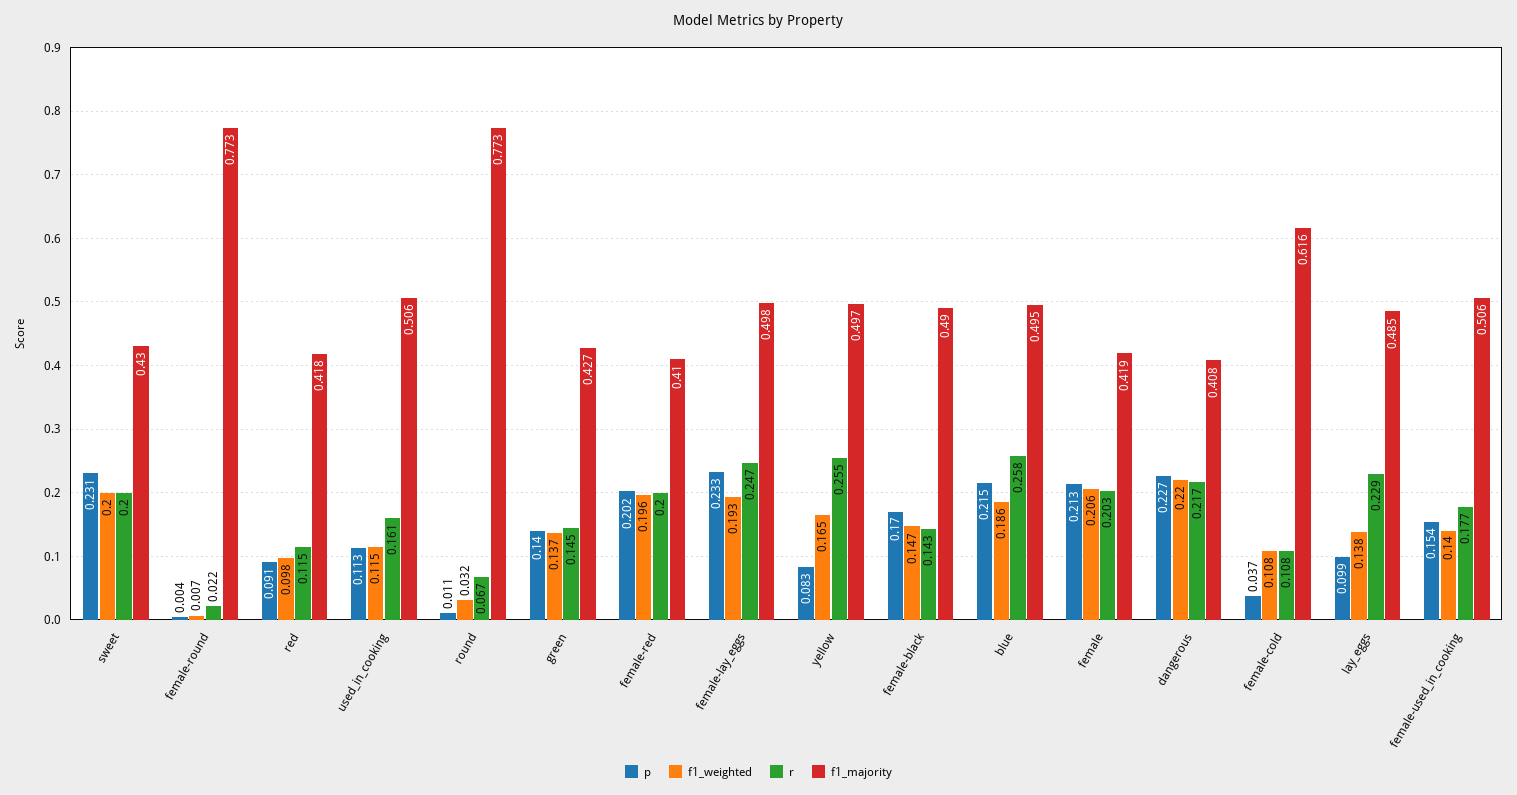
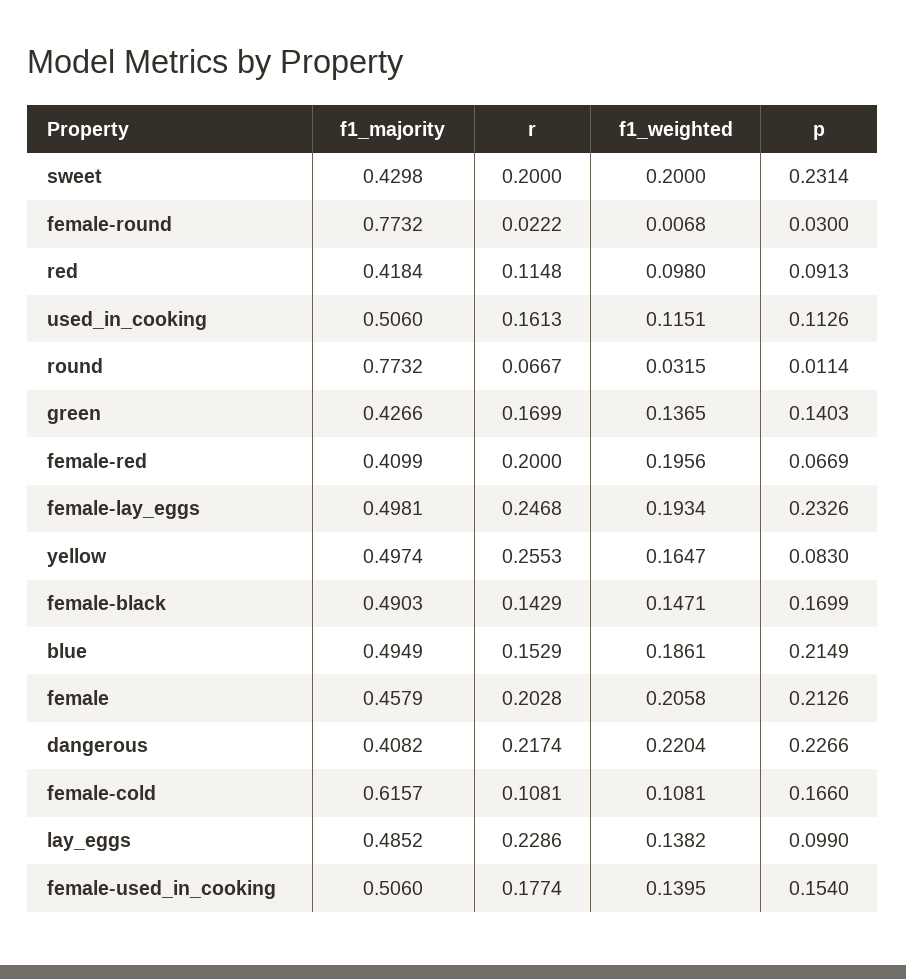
  {
    "p": {
      "sweet": 0.2314,
-     "female-round": 0.004,
+     "female-round": 0.03,
      "red": 0.0913,
      "used_in_cooking": 0.1126,
      "round": 0.0114,
      "green": 0.1403,
-     "female-red": 0.202,
+     "female-red": 0.0669,
      "female-lay_eggs": 0.2326,
      "yellow": 0.083,
      "female-black": 0.1699,
      "blue": 0.2149,
      "female": 0.2126,
      "dangerous": 0.2266,
-     "female-cold": 0.037,
+     "female-cold": 0.166,
      "lay_eggs": 0.099,
      "female-used_in_cooking": 0.154
    },
    "f1_weighted": {
      "sweet": 0.2,
      "female-round": 0.0068,
      "red": 0.098,
      "used_in_cooking": 0.1151,
      "round": 0.0315,
      "green": 0.1365,
      "female-red": 0.1956,
      "female-lay_eggs": 0.1934,
      "yellow": 0.1647,
      "female-black": 0.1471,
      "blue": 0.1861,
      "female": 0.2058,
      "dangerous": 0.2204,
      "female-cold": 0.1081,
      "lay_eggs": 0.1382,
      "female-used_in_cooking": 0.1395
    },
    "r": {
      "sweet": 0.2,
      "female-round": 0.0222,
      "red": 0.1148,
      "used_in_cooking": 0.1613,
      "round": 0.0667,
-     "green": 0.145,
+     "green": 0.1699,
      "female-red": 0.2,
      "female-lay_eggs": 0.2468,
      "yellow": 0.2553,
      "female-black": 0.1429,
-     "blue": 0.258,
+     "blue": 0.1529,
      "female": 0.2028,
      "dangerous": 0.2174,
      "female-cold": 0.1081,
      "lay_eggs": 0.2286,
      "female-used_in_cooking": 0.1774
    },
    "f1_majority": {
      "sweet": 0.4298,
      "female-round": 0.7732,
      "red": 0.4184,
      "used_in_cooking": 0.506,
      "round": 0.7732,
      "green": 0.4266,
      "female-red": 0.4099,
      "female-lay_eggs": 0.4981,
      "yellow": 0.4974,
      "female-black": 0.4903,
      "blue": 0.4949,
-     "female": 0.419,
+     "female": 0.4579,
      "dangerous": 0.4082,
      "female-cold": 0.6157,
      "lay_eggs": 0.4852,
      "female-used_in_cooking": 0.506
    }
  }

